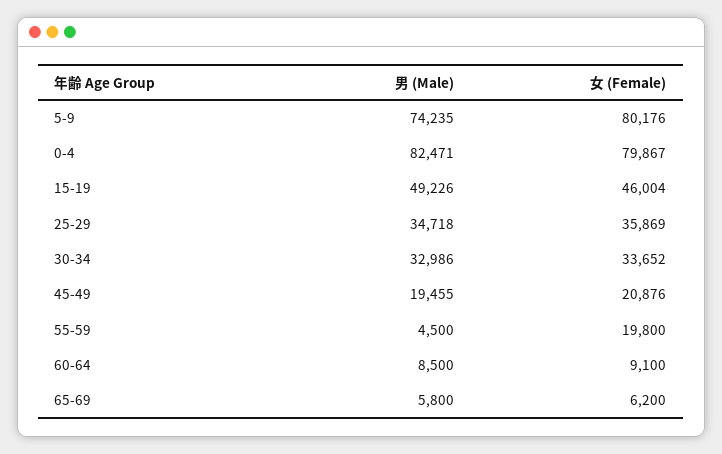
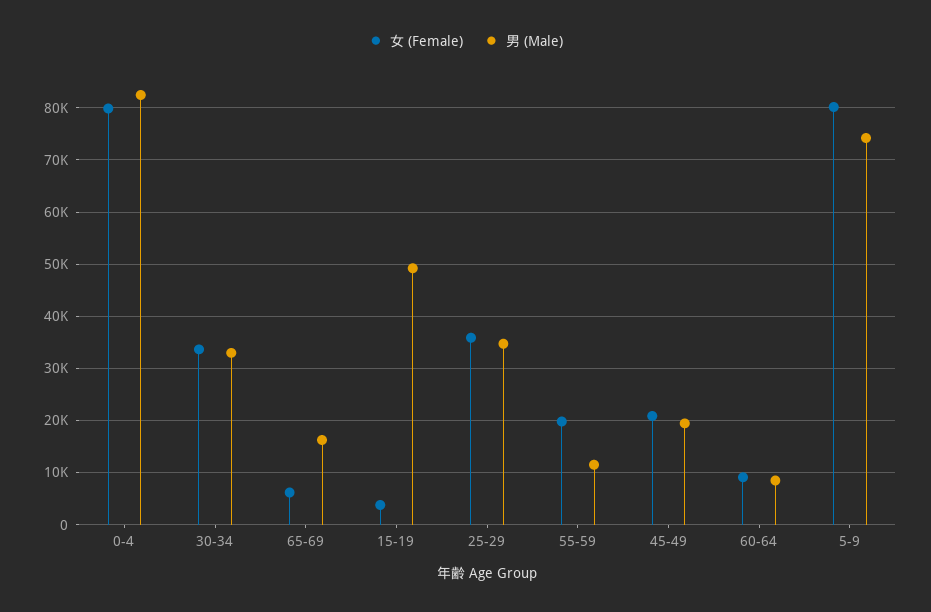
  {
    "男 (Male)": {
      "5-9": 74235,
      "0-4": 82471,
      "15-19": 49226,
      "25-29": 34718,
      "30-34": 32986,
      "45-49": 19455,
-     "55-59": 4500,
+     "55-59": 12000,
      "60-64": 8500,
-     "65-69": 5800
+     "65-69": 16000
    },
    "女 (Female)": {
      "5-9": 80176,
      "0-4": 79867,
-     "15-19": 46004,
+     "15-19": 4000,
      "25-29": 35869,
      "30-34": 33652,
      "45-49": 20876,
      "55-59": 19800,
      "60-64": 9100,
      "65-69": 6200
    }
  }

